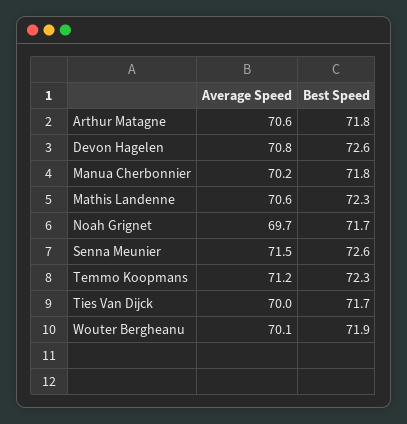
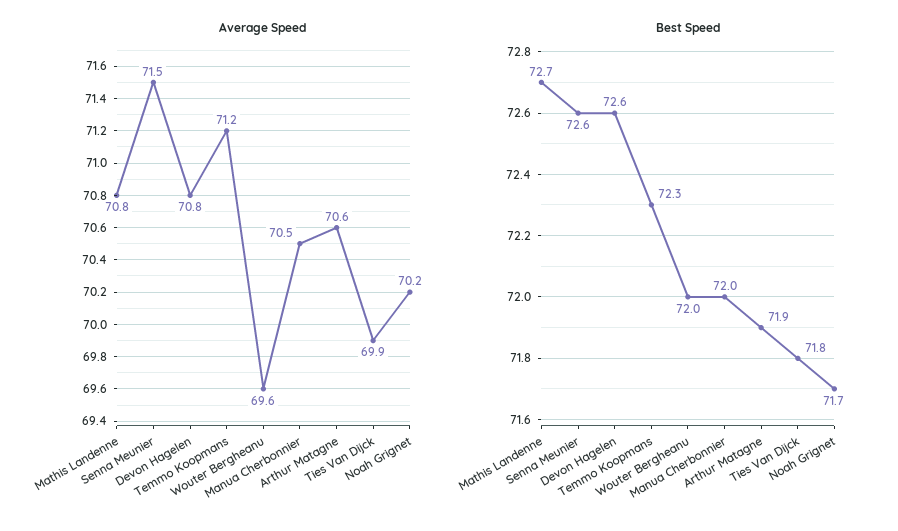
  {
    "Average Speed": {
      "Arthur Matagne": 70.6,
      "Devon Hagelen": 70.8,
-     "Manua Cherbonnier": 70.2,
+     "Manua Cherbonnier": 70.5,
-     "Mathis Landenne": 70.6,
+     "Mathis Landenne": 70.8,
-     "Noah Grignet": 69.7,
+     "Noah Grignet": 70.2,
      "Senna Meunier": 71.5,
      "Temmo Koopmans": 71.2,
-     "Ties Van Dijck": 70,
+     "Ties Van Dijck": 69.9,
-     "Wouter Bergheanu": 70.1
+     "Wouter Bergheanu": 69.6
    },
    "Best Speed": {
-     "Arthur Matagne": 71.8,
+     "Arthur Matagne": 71.9,
      "Devon Hagelen": 72.6,
-     "Manua Cherbonnier": 71.8,
+     "Manua Cherbonnier": 72,
-     "Mathis Landenne": 72.3,
+     "Mathis Landenne": 72.7,
      "Noah Grignet": 71.7,
      "Senna Meunier": 72.6,
      "Temmo Koopmans": 72.3,
-     "Ties Van Dijck": 71.7,
+     "Ties Van Dijck": 71.8,
-     "Wouter Bergheanu": 71.9
+     "Wouter Bergheanu": 72
    }
  }

